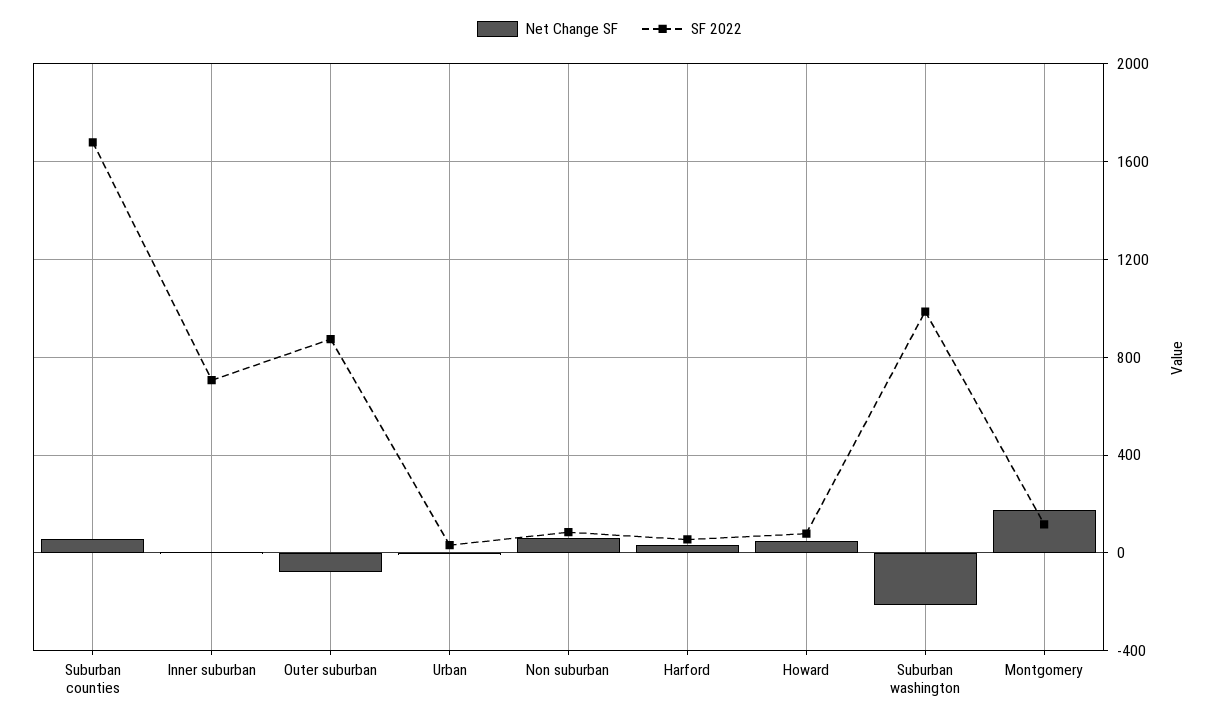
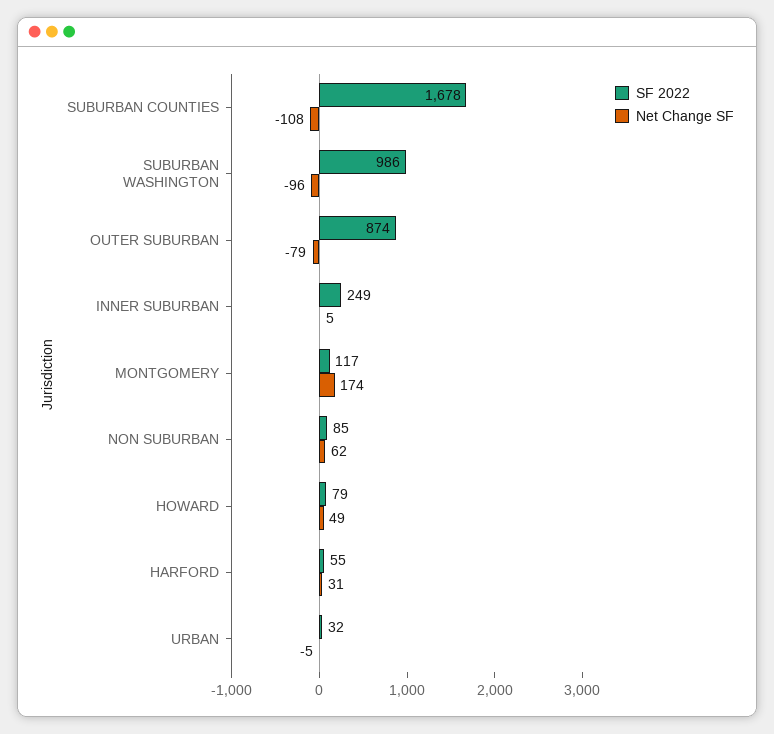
  {
    "Net Change SF": {
-     "Suburban counties": 50,
+     "Suburban counties": -108,
      "Inner suburban": 5,
      "Outer suburban": -79,
      "Urban": -5,
      "Non suburban": 62,
      "Harford": 31,
      "Howard": 49,
-     "Suburban washington": -200,
+     "Suburban washington": -96,
      "Montgomery": 174
    },
    "SF 2022": {
      "Suburban counties": 1678,
-     "Inner suburban": 700,
+     "Inner suburban": 249,
      "Outer suburban": 874,
      "Urban": 32,
      "Non suburban": 85,
      "Harford": 55,
      "Howard": 79,
      "Suburban washington": 986,
      "Montgomery": 117
    }
  }

